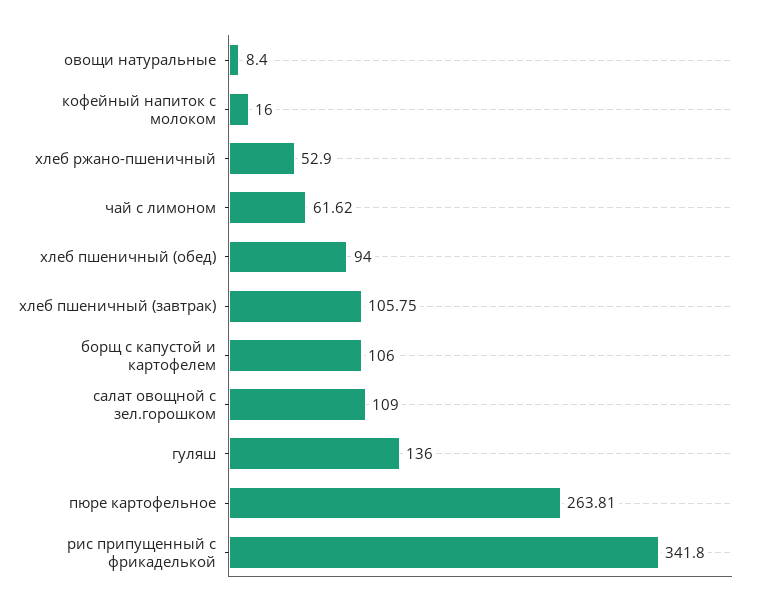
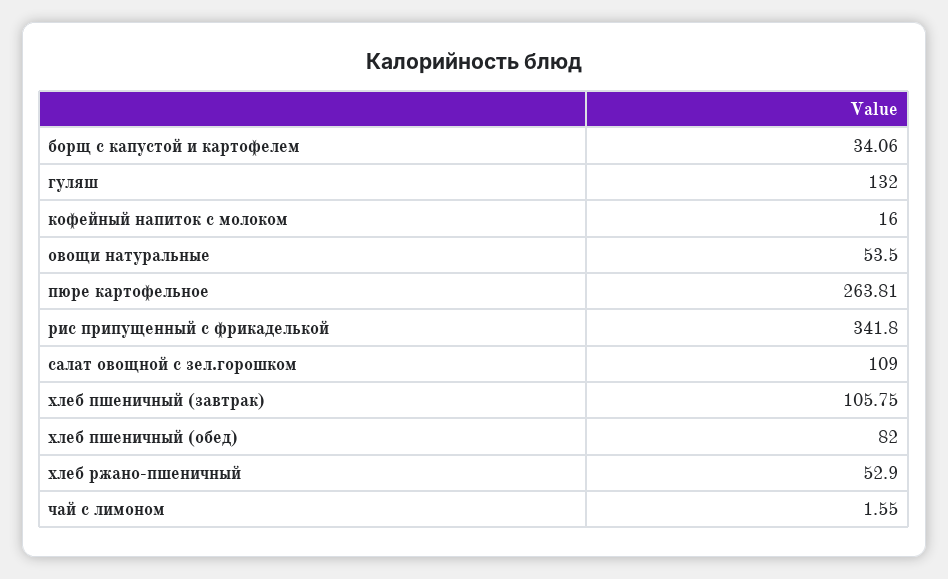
  {
-   "овощи натуральные": 8.4,
+   "овощи натуральные": 53.5,
    "кофейный напиток с молоком": 16,
    "хлеб ржано-пшеничный": 52.9,
-   "чай с лимоном": 61.62,
+   "чай с лимоном": 1.55,
-   "хлеб пшеничный (обед)": 94,
+   "хлеб пшеничный (обед)": 82,
    "хлеб пшеничный (завтрак)": 105.75,
-   "борщ с капустой и картофелем": 106,
+   "борщ с капустой и картофелем": 34.06,
    "салат овощной с зел.горошком": 109,
-   "гуляш": 136,
+   "гуляш": 132,
    "пюре картофельное": 263.81,
    "рис припущенный с фрикаделькой": 341.8
  }

